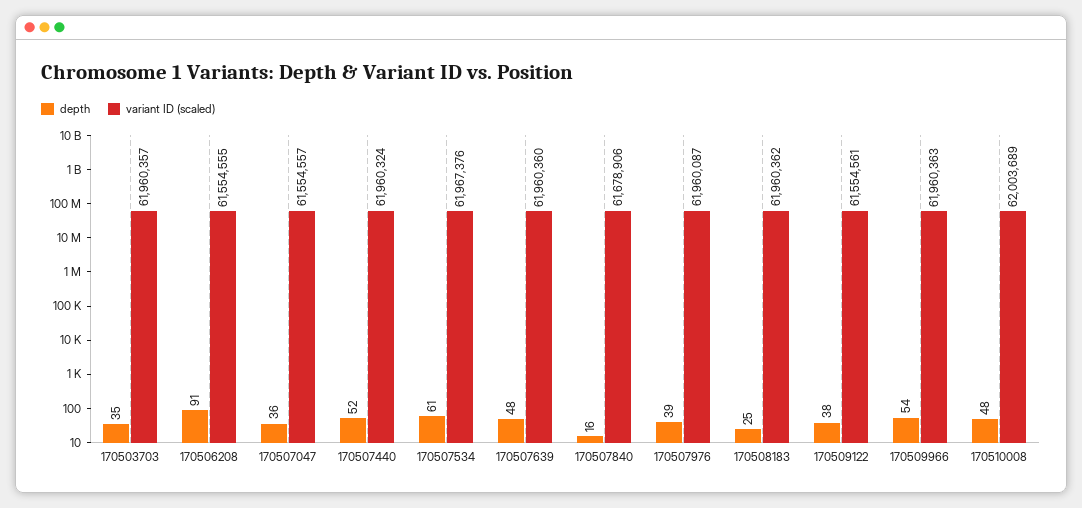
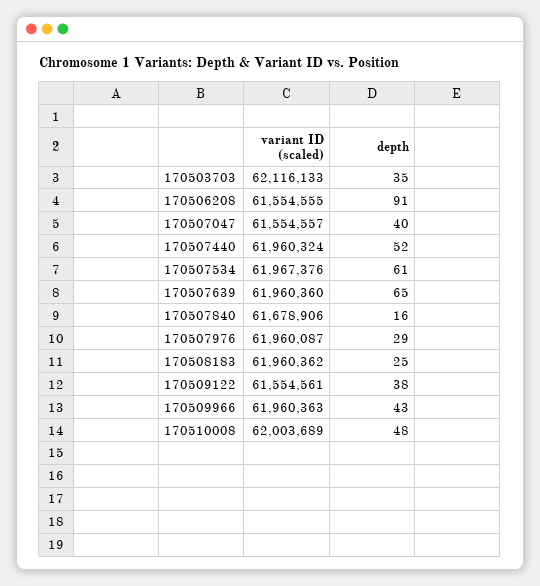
  {
    "depth": {
      "170503703": 35,
      "170506208": 91,
-     "170507047": 36,
+     "170507047": 40,
      "170507440": 52,
      "170507534": 61,
-     "170507639": 48,
+     "170507639": 65,
      "170507840": 16,
-     "170507976": 39,
+     "170507976": 29,
      "170508183": 25,
      "170509122": 38,
-     "170509966": 54,
+     "170509966": 43,
      "170510008": 48
    },
    "variant ID (scaled)": {
-     "170503703": 61960357,
+     "170503703": 62116133,
      "170506208": 61554555,
      "170507047": 61554557,
      "170507440": 61960324,
      "170507534": 61967376,
      "170507639": 61960360,
      "170507840": 61678906,
      "170507976": 61960087,
      "170508183": 61960362,
      "170509122": 61554561,
      "170509966": 61960363,
      "170510008": 62003689
    }
  }

